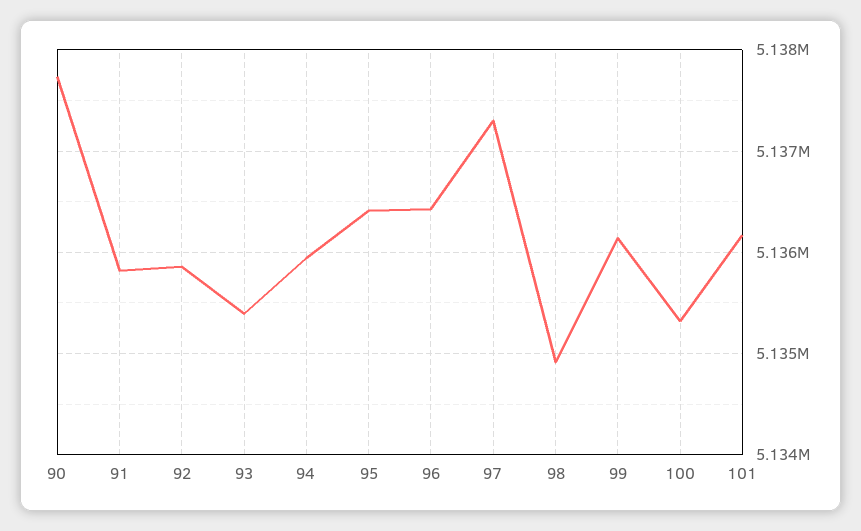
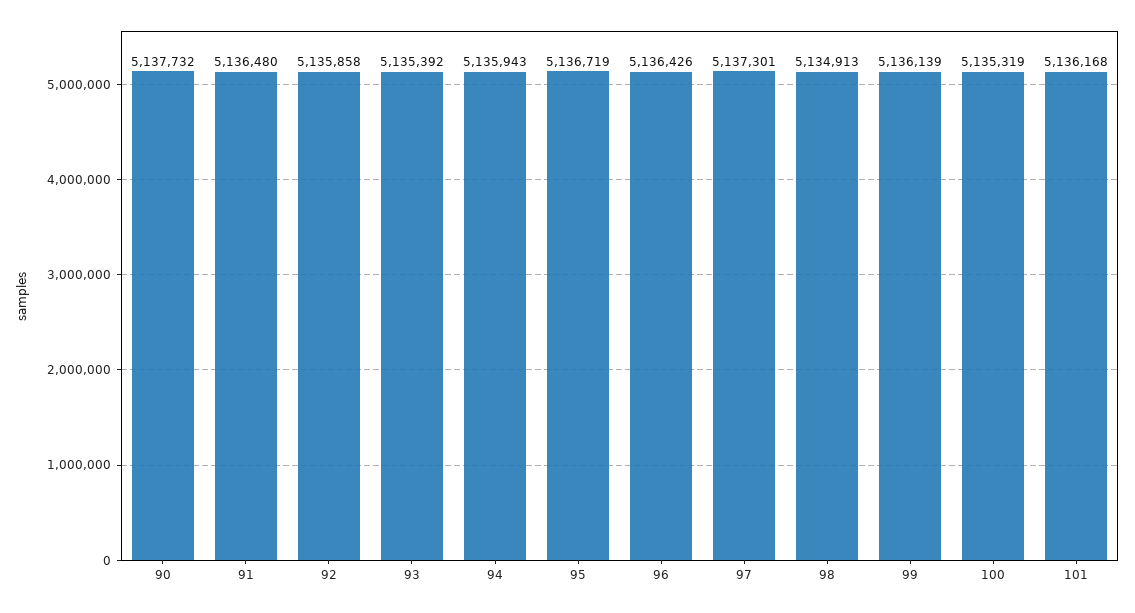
  {
    "90": 5137732,
-   "91": 5135800,
+   "91": 5136480,
    "92": 5135858,
    "93": 5135392,
    "94": 5135943,
-   "95": 5136400,
+   "95": 5136719,
    "96": 5136426,
    "97": 5137301,
    "98": 5134913,
    "99": 5136139,
    "100": 5135319,
    "101": 5136168
  }

